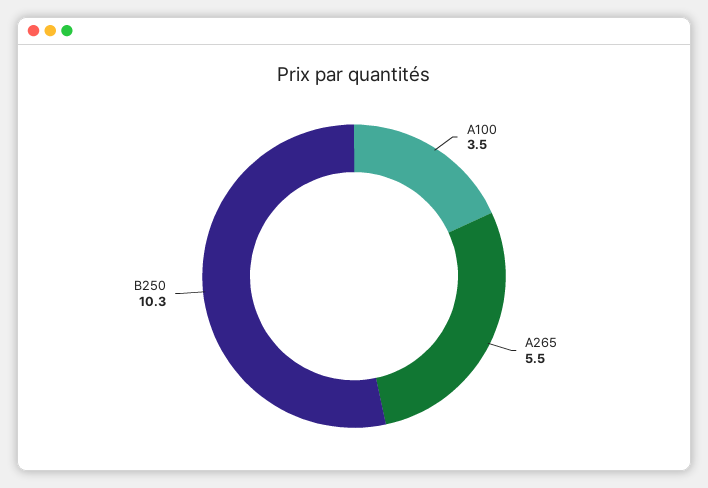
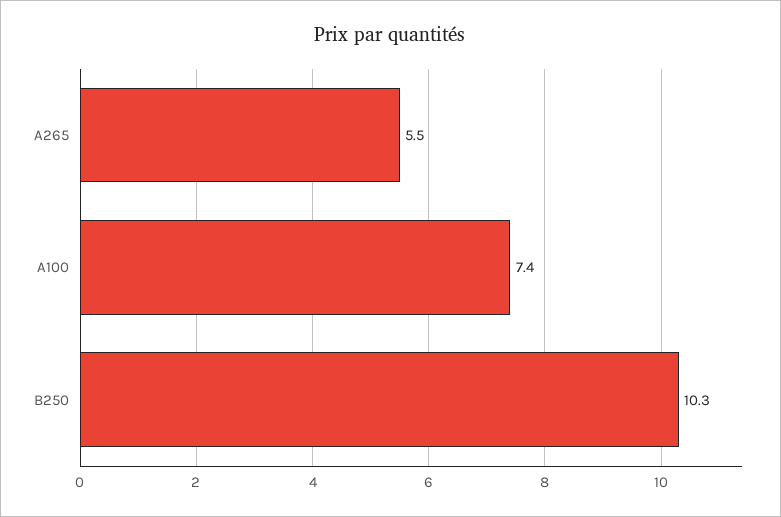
  {
-   "A100": 3.5,
+   "A100": 7.4,
    "A265": 5.5,
    "B250": 10.3
  }

